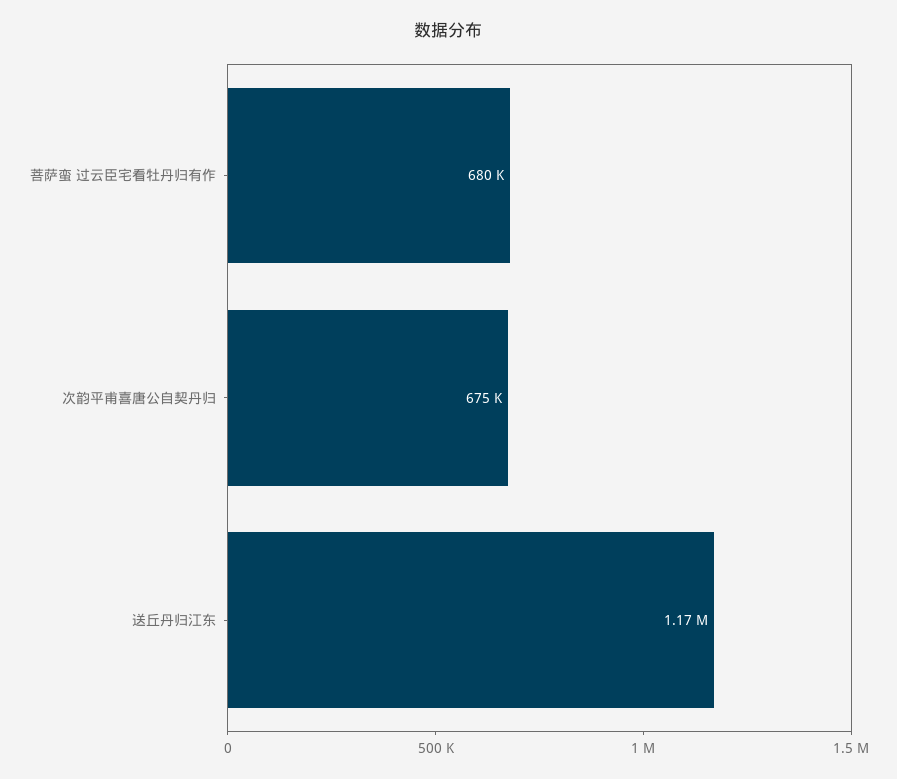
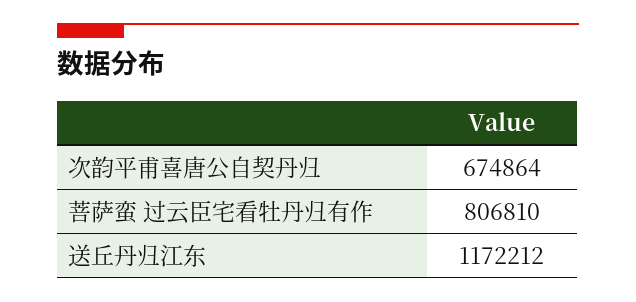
  {
-   "菩萨蛮 过云臣宅看牡丹归有作": 680000,
+   "菩萨蛮 过云臣宅看牡丹归有作": 806810,
    "次韵平甫喜唐公自契丹归": 674864,
    "送丘丹归江东": 1172212
  }

